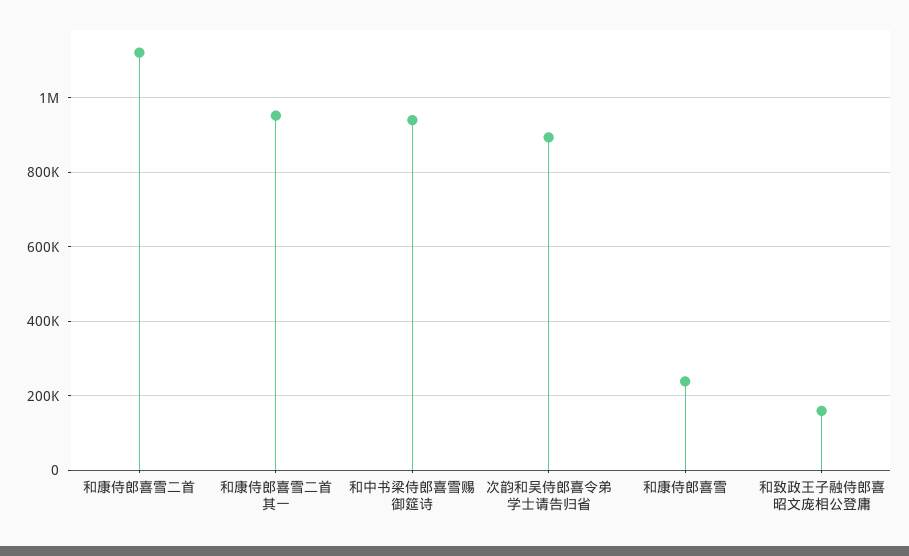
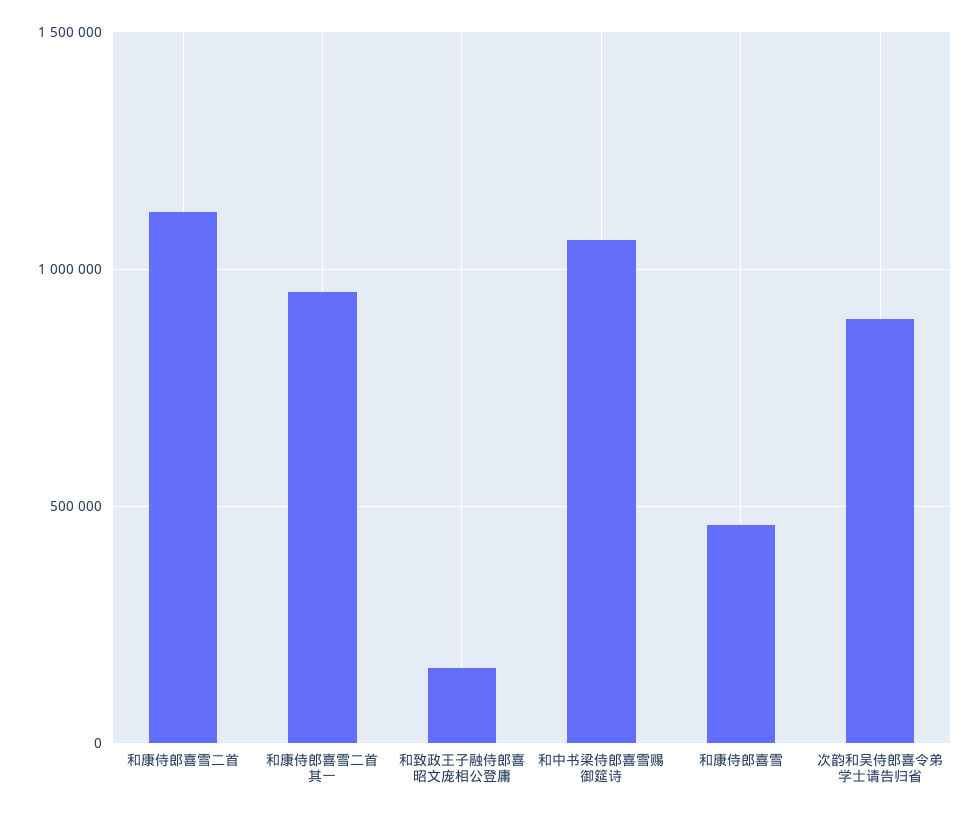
  {
    "和康侍郎喜雪二首": 1120000,
    "和康侍郎喜雪二首 其一": 960000,
-   "和中书梁侍郎喜雪赐御筵诗": 940000,
+   "和中书梁侍郎喜雪赐御筵诗": 1050000,
    "次韵和吴侍郎喜令弟学士请告归省": 900000,
-   "和康侍郎喜雪": 240000,
+   "和康侍郎喜雪": 450000,
    "和致政王子融侍郎喜昭文庞相公登庸": 160000
  }

